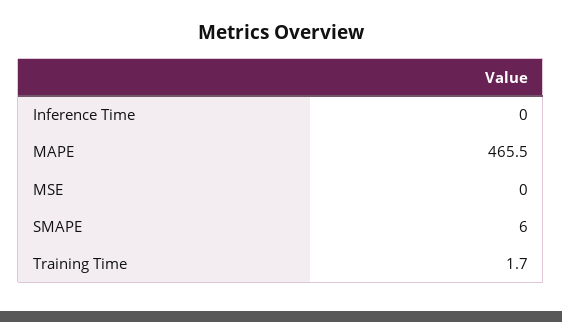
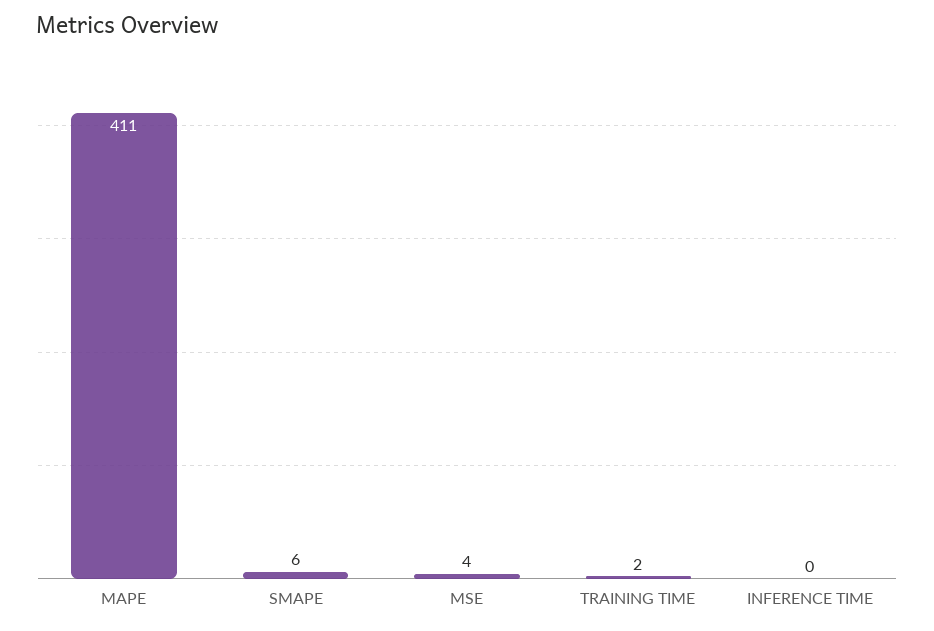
  {
    "Inference Time": 0,
-   "MAPE": 465.5,
+   "MAPE": 411,
-   "MSE": 0,
+   "MSE": 4,
    "SMAPE": 6,
    "Training Time": 1.7
  }

